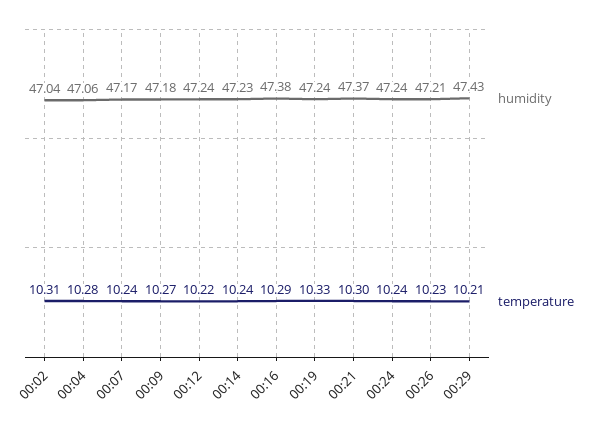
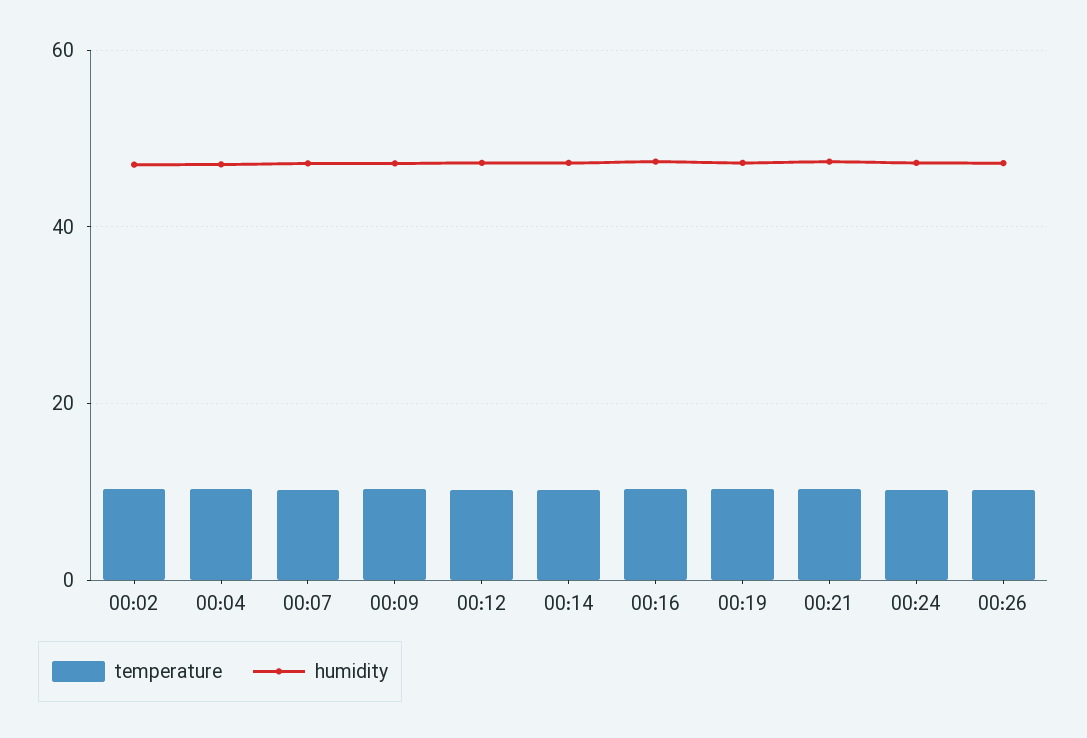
  {
    "humidity": {
      "00:02": 47.04,
      "00:04": 47.06,
      "00:07": 47.17,
      "00:09": 47.18,
      "00:12": 47.24,
      "00:14": 47.23,
      "00:16": 47.38,
      "00:19": 47.24,
      "00:21": 47.37,
      "00:24": 47.24,
-     "00:26": 47.21,
+     "00:26": 47.21
-     "00:29": 47.43
    },
    "temperature": {
      "00:02": 10.31,
      "00:04": 10.28,
      "00:07": 10.24,
      "00:09": 10.27,
      "00:12": 10.22,
      "00:14": 10.24,
      "00:16": 10.29,
      "00:19": 10.33,
      "00:21": 10.3,
      "00:24": 10.24,
-     "00:26": 10.23,
+     "00:26": 10.23
-     "00:29": 10.21
    }
  }

